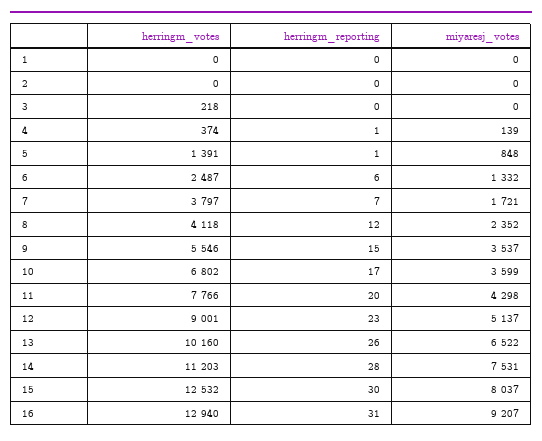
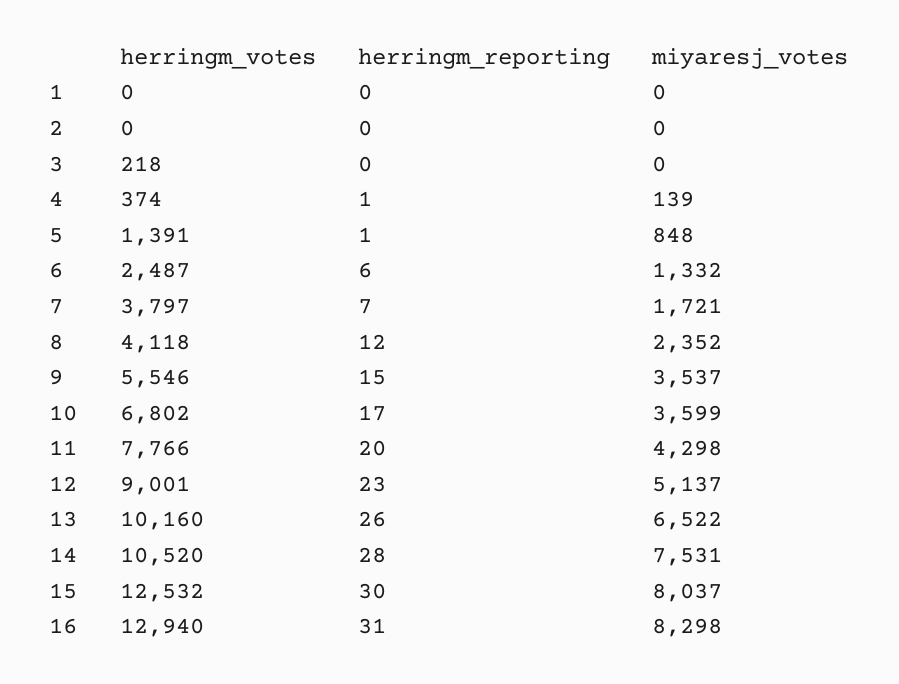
  {
    "herringm_votes": {
      "1": 0,
      "2": 0,
      "3": 218,
      "4": 374,
      "5": 1391,
      "6": 2487,
      "7": 3797,
      "8": 4118,
      "9": 5546,
      "10": 6802,
      "11": 7766,
      "12": 9001,
      "13": 10160,
-     "14": 11203,
+     "14": 10520,
      "15": 12532,
      "16": 12940
    },
    "herringm_reporting": {
      "1": 0,
      "2": 0,
      "3": 0,
      "4": 1,
      "5": 1,
      "6": 6,
      "7": 7,
      "8": 12,
      "9": 15,
      "10": 17,
      "11": 20,
      "12": 23,
      "13": 26,
      "14": 28,
      "15": 30,
      "16": 31
    },
    "miyaresj_votes": {
      "1": 0,
      "2": 0,
      "3": 0,
      "4": 139,
      "5": 848,
      "6": 1332,
      "7": 1721,
      "8": 2352,
      "9": 3537,
      "10": 3599,
      "11": 4298,
      "12": 5137,
      "13": 6522,
      "14": 7531,
      "15": 8037,
-     "16": 9207
+     "16": 8298
    }
  }

